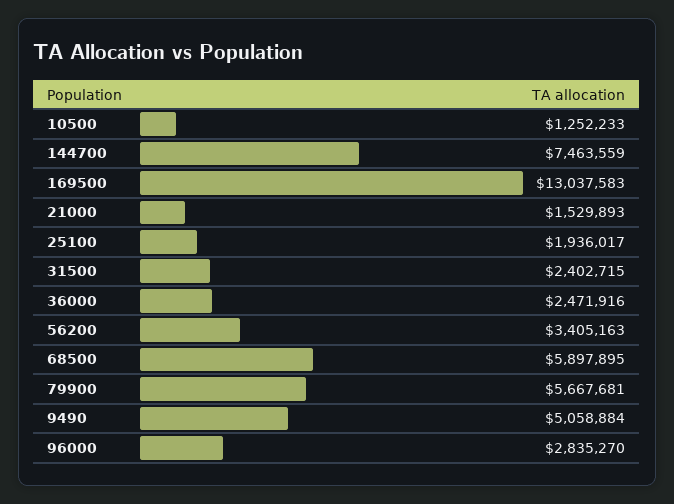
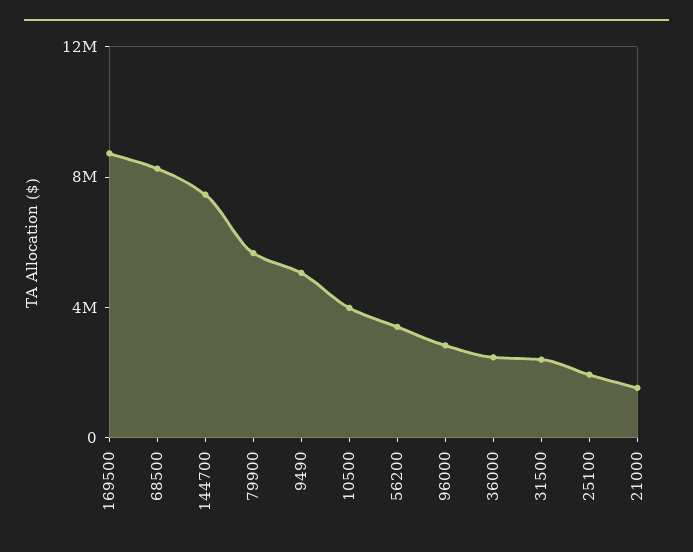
  {
-   "10500": 1252233,
+   "10500": 4000000,
    "144700": 7463559,
-   "169500": 13037583,
+   "169500": 9000000,
    "21000": 1529893,
    "25100": 1936017,
    "31500": 2402715,
    "36000": 2471916,
    "56200": 3405163,
-   "68500": 5897895,
+   "68500": 8000000,
    "79900": 5667681,
    "9490": 5058884,
    "96000": 2835270
  }

